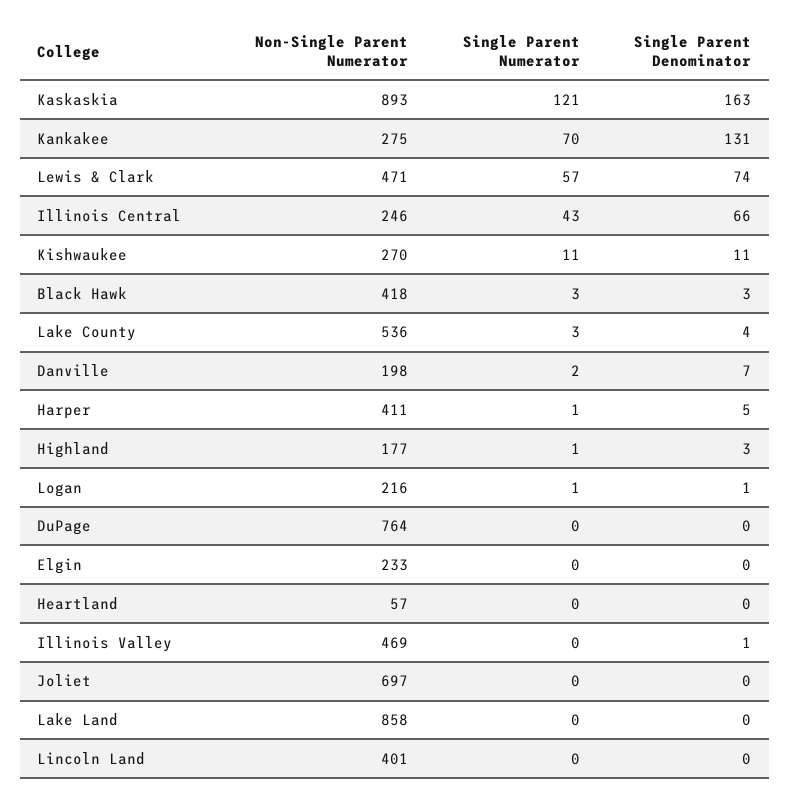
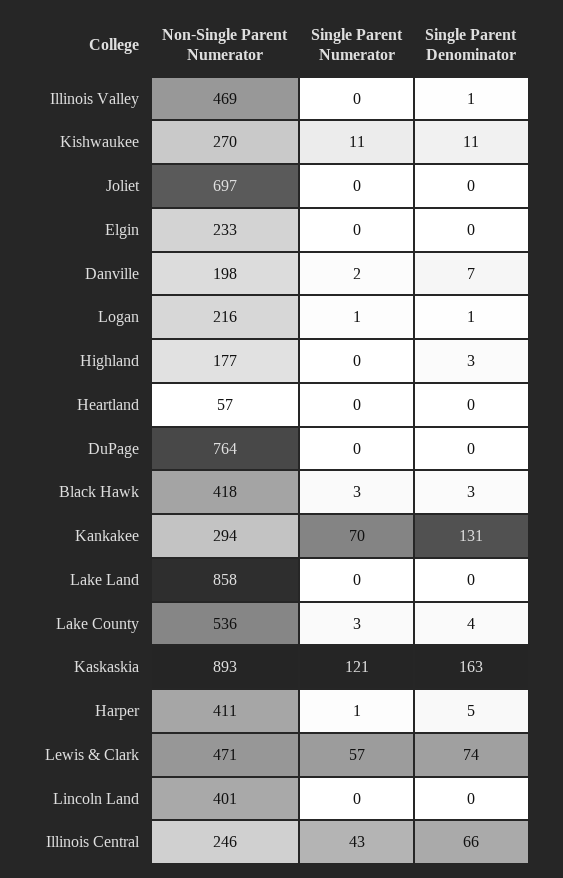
  {
    "Non-Single Parent Numerator": {
      "Kaskaskia": 893,
-     "Kankakee": 275,
+     "Kankakee": 294,
      "Lewis & Clark": 471,
      "Illinois Central": 246,
      "Kishwaukee": 270,
      "Black Hawk": 418,
      "Lake County": 536,
      "Danville": 198,
      "Harper": 411,
      "Highland": 177,
      "Logan": 216,
      "DuPage": 764,
      "Elgin": 233,
      "Heartland": 57,
      "Illinois Valley": 469,
      "Joliet": 697,
      "Lake Land": 858,
      "Lincoln Land": 401
    },
    "Single Parent Numerator": {
      "Kaskaskia": 121,
      "Kankakee": 70,
      "Lewis & Clark": 57,
      "Illinois Central": 43,
      "Kishwaukee": 11,
      "Black Hawk": 3,
      "Lake County": 3,
      "Danville": 2,
      "Harper": 1,
-     "Highland": 1,
+     "Highland": 0,
      "Logan": 1,
      "DuPage": 0,
      "Elgin": 0,
      "Heartland": 0,
      "Illinois Valley": 0,
      "Joliet": 0,
      "Lake Land": 0,
      "Lincoln Land": 0
    },
    "Single Parent Denominator": {
      "Kaskaskia": 163,
      "Kankakee": 131,
      "Lewis & Clark": 74,
      "Illinois Central": 66,
      "Kishwaukee": 11,
      "Black Hawk": 3,
      "Lake County": 4,
      "Danville": 7,
      "Harper": 5,
      "Highland": 3,
      "Logan": 1,
      "DuPage": 0,
      "Elgin": 0,
      "Heartland": 0,
      "Illinois Valley": 1,
      "Joliet": 0,
      "Lake Land": 0,
      "Lincoln Land": 0
    }
  }

